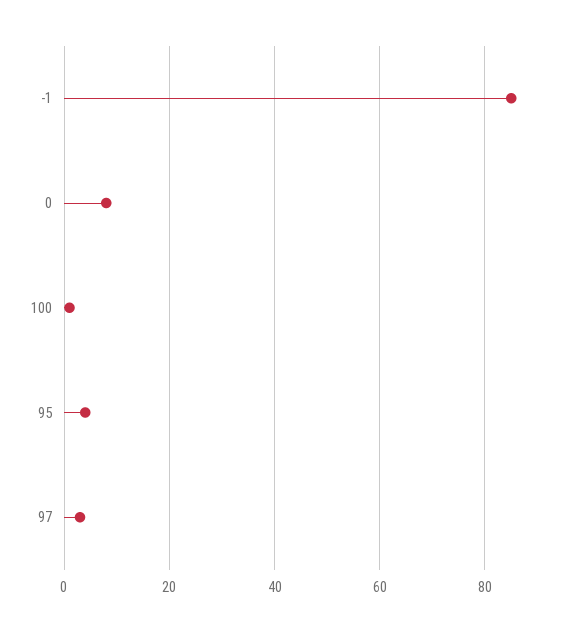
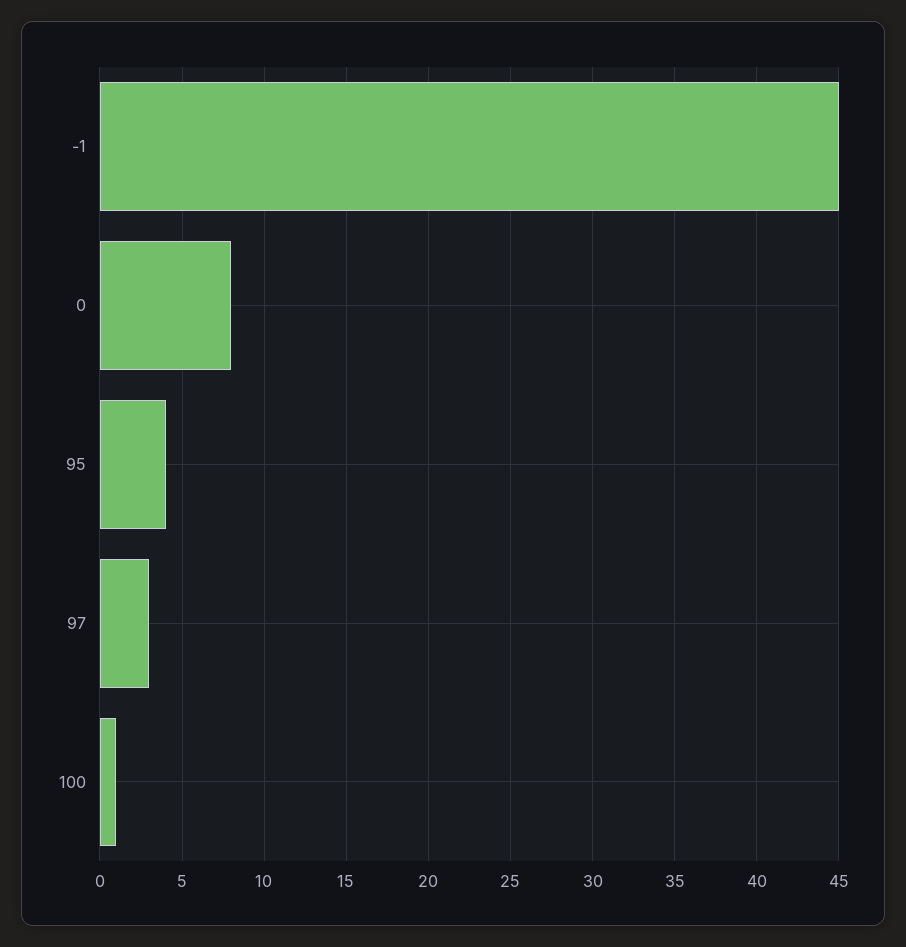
  {
-   "-1": 85,
+   "-1": 45,
    "0": 8,
    "100": 1,
    "95": 4,
    "97": 3
  }

